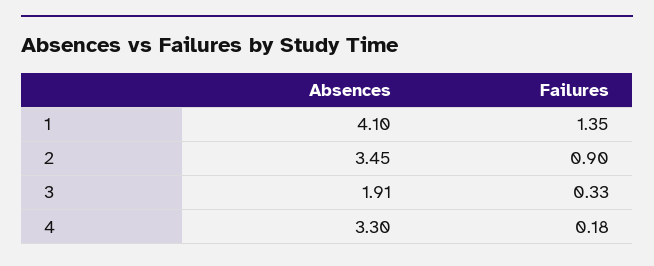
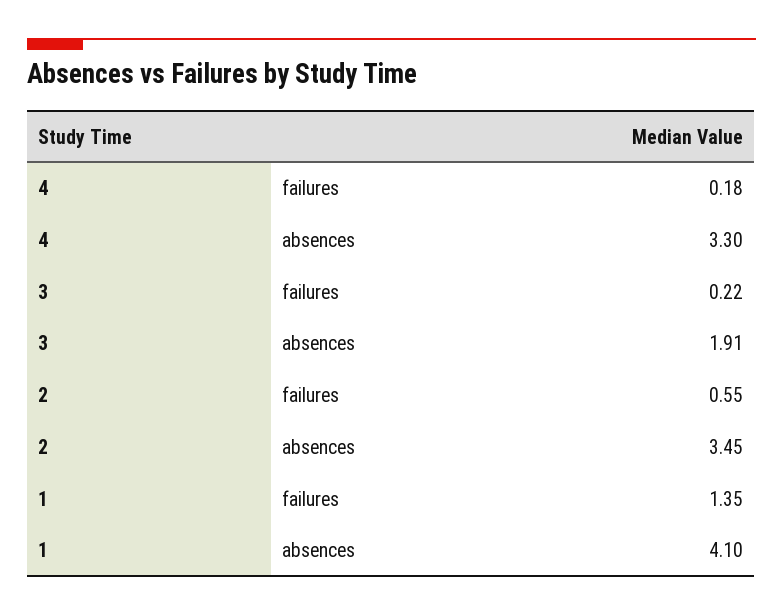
  {
    "Absences": {
      "1": 4.1,
      "2": 3.45,
      "3": 1.91,
      "4": 3.3
    },
    "Failures": {
      "1": 1.35,
-     "2": 0.9,
+     "2": 0.55,
-     "3": 0.33,
+     "3": 0.22,
      "4": 0.18
    }
  }

